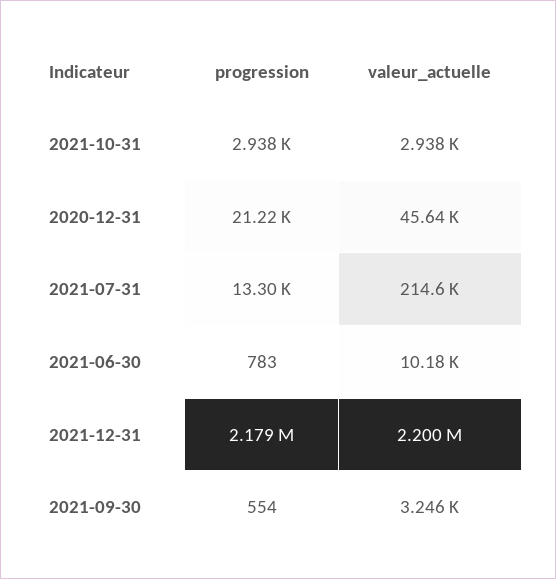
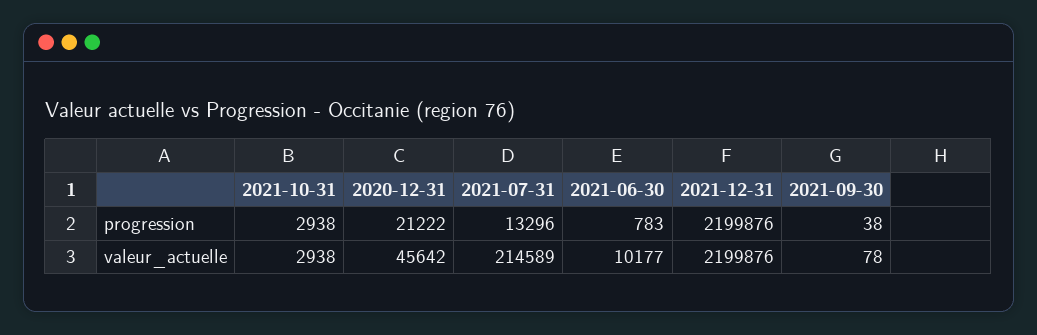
  {
    "progression": {
      "2021-10-31": 2938,
      "2020-12-31": 21222,
      "2021-07-31": 13296,
      "2021-06-30": 783,
-     "2021-12-31": 2179000,
+     "2021-12-31": 2199876,
-     "2021-09-30": 554
+     "2021-09-30": 38
    },
    "valeur_actuelle": {
      "2021-10-31": 2938,
      "2020-12-31": 45642,
      "2021-07-31": 214589,
      "2021-06-30": 10177,
      "2021-12-31": 2199876,
-     "2021-09-30": 3246
+     "2021-09-30": 78
    }
  }

